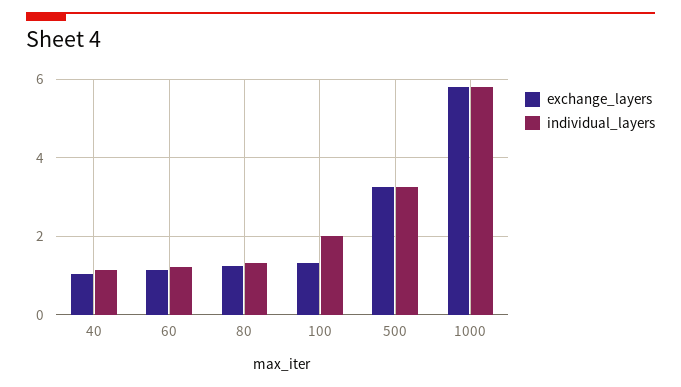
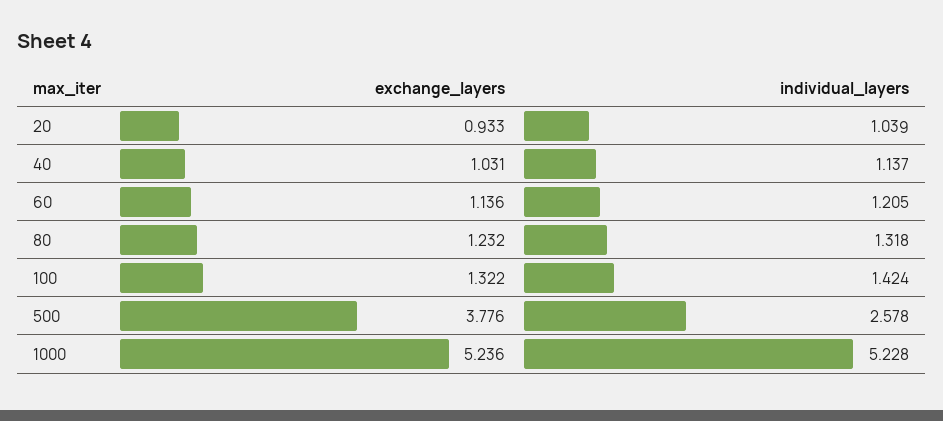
  {
    "exchange_layers": {
      "40": 1.031,
      "60": 1.136,
      "80": 1.232,
      "100": 1.322,
-     "500": 3.2,
+     "500": 3.776,
-     "1000": 5.8
+     "1000": 5.236,
+     "20": 0.933
    },
    "individual_layers": {
      "40": 1.137,
      "60": 1.205,
      "80": 1.318,
-     "100": 2,
+     "100": 1.424,
-     "500": 3.2,
+     "500": 2.578,
-     "1000": 5.8
+     "1000": 5.228,
+     "20": 1.039
    }
  }

